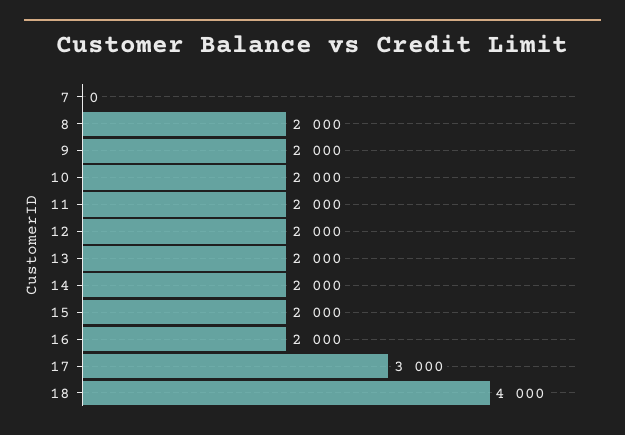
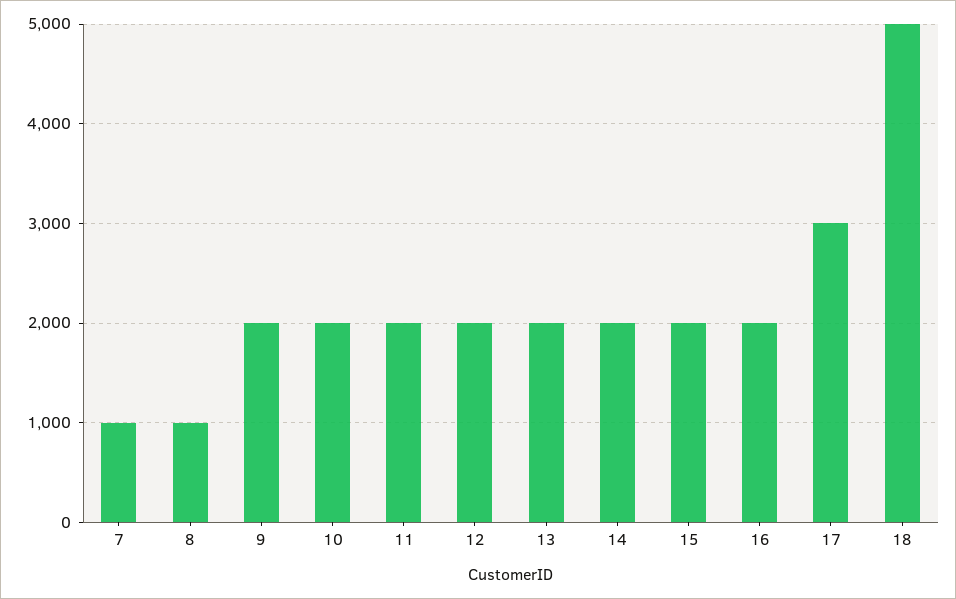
  {
-   "7": 0,
+   "7": 1000,
-   "8": 2000,
+   "8": 1000,
    "9": 2000,
    "10": 2000,
    "11": 2000,
    "12": 2000,
    "13": 2000,
    "14": 2000,
    "15": 2000,
    "16": 2000,
    "17": 3000,
-   "18": 4000
+   "18": 5000
  }

